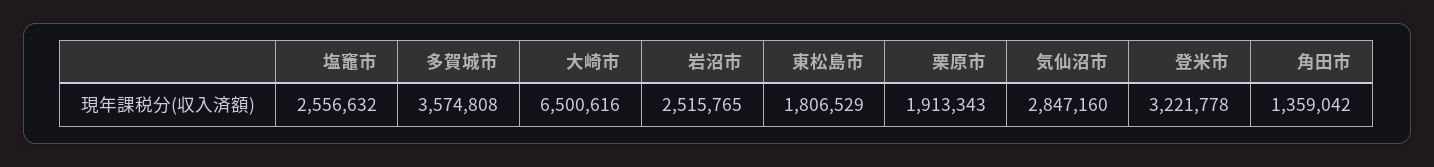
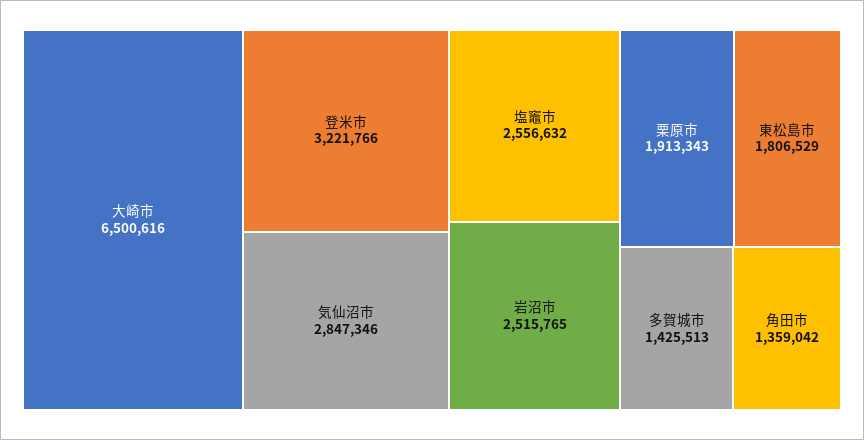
  {
    "塩竈市": 2556632,
-   "多賀城市": 3574808,
+   "多賀城市": 1425513,
    "大崎市": 6500616,
    "岩沼市": 2515765,
    "東松島市": 1806529,
    "栗原市": 1913343,
-   "気仙沼市": 2847160,
+   "気仙沼市": 2847346,
-   "登米市": 3221778,
+   "登米市": 3221766,
    "角田市": 1359042
  }

